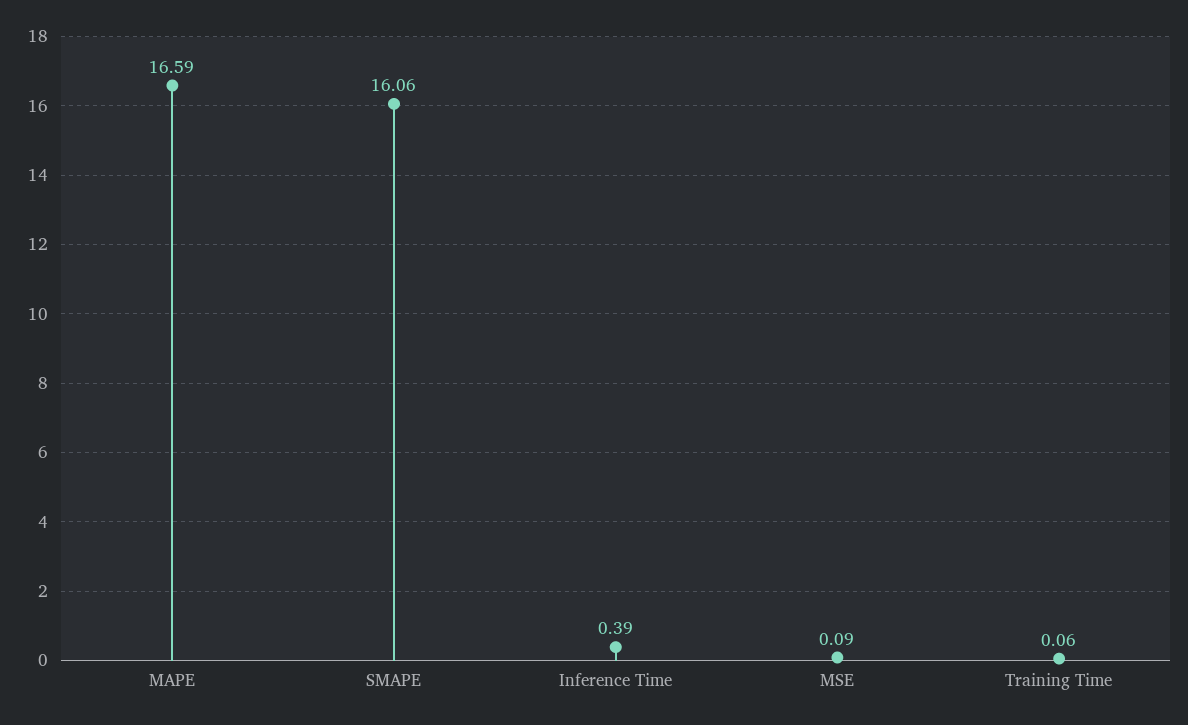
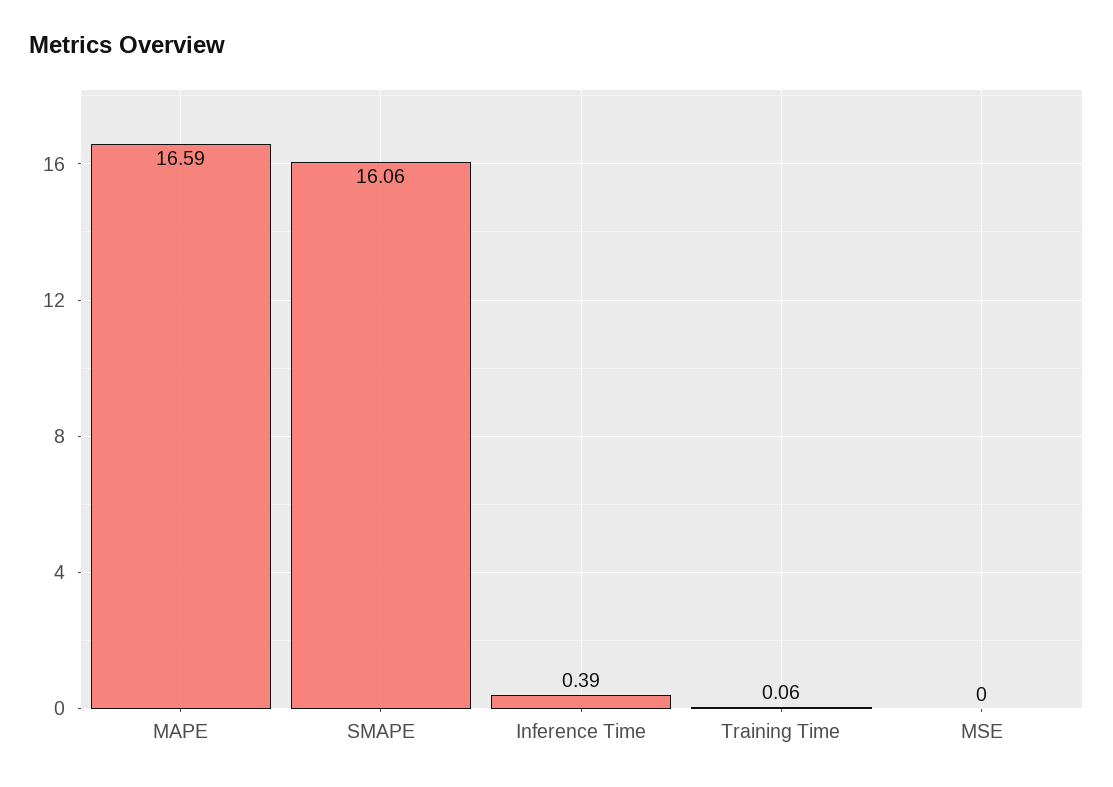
  {
    "MAPE": 16.59,
    "SMAPE": 16.06,
    "Inference Time": 0.39,
-   "MSE": 0.09,
+   "MSE": 0,
    "Training Time": 0.06
  }

